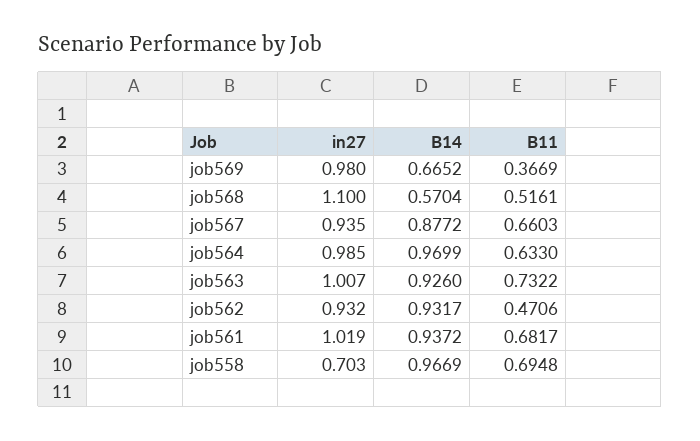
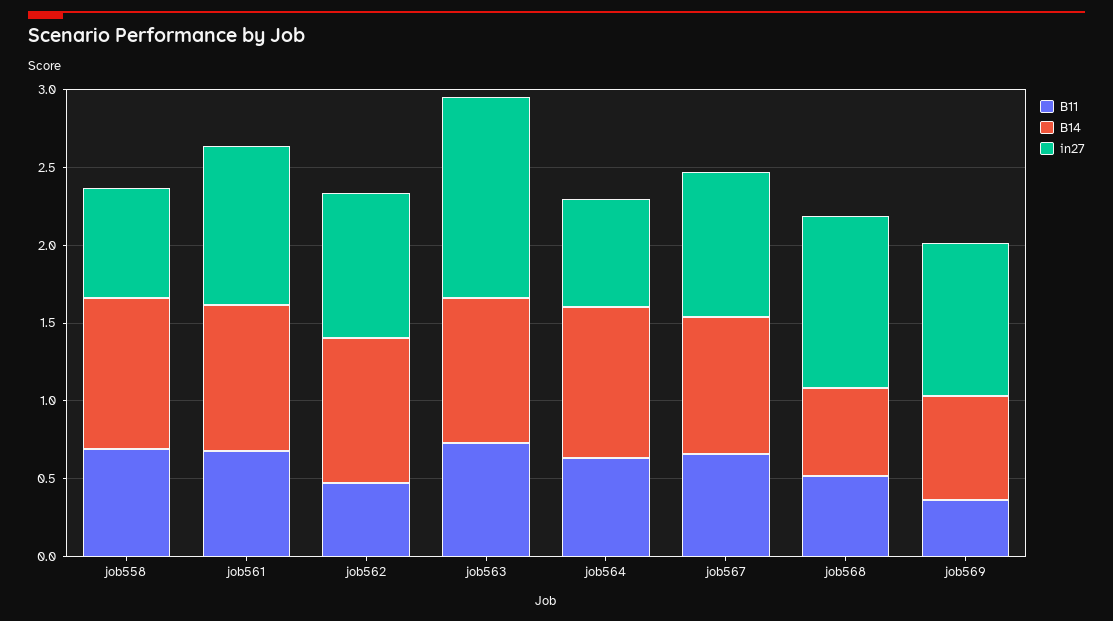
  {
    "in27": {
      "job569": 0.98,
      "job568": 1.1,
      "job567": 0.935,
-     "job564": 0.985,
+     "job564": 0.7,
-     "job563": 1.007,
+     "job563": 1.3,
      "job562": 0.932,
      "job561": 1.019,
      "job558": 0.703
    },
    "B14": {
      "job569": 0.6652,
      "job568": 0.5704,
      "job567": 0.8772,
      "job564": 0.9699,
      "job563": 0.926,
      "job562": 0.9317,
      "job561": 0.9372,
      "job558": 0.9669
    },
    "B11": {
      "job569": 0.3669,
      "job568": 0.5161,
      "job567": 0.6603,
      "job564": 0.633,
      "job563": 0.7322,
      "job562": 0.4706,
      "job561": 0.6817,
      "job558": 0.6948
    }
  }

